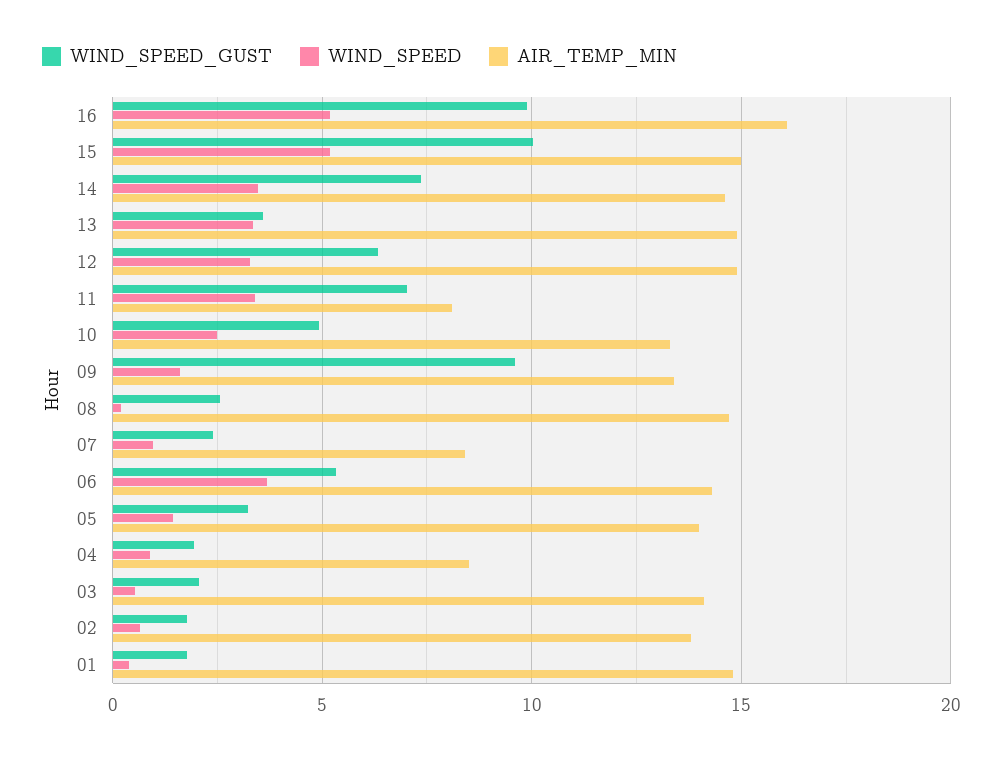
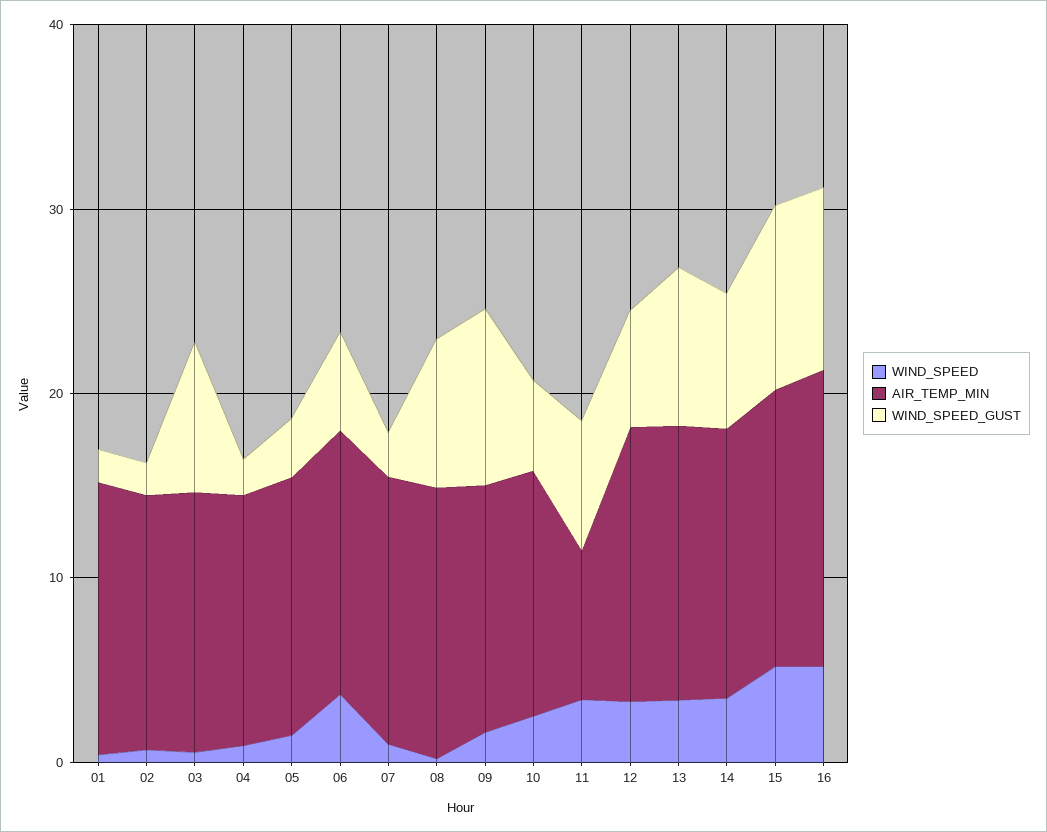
  {
    "WIND_SPEED_GUST": {
      "16": 10,
      "15": 10,
      "14": 7.5,
-     "13": 3.5,
+     "13": 8,
      "12": 6.5,
      "11": 7,
      "10": 5,
      "09": 9.5,
-     "08": 2.5,
+     "08": 8,
      "07": 2.5,
      "06": 5.5,
      "05": 3,
      "04": 2,
-     "03": 2,
+     "03": 8,
      "02": 2,
      "01": 2
    },
    "WIND_SPEED": {
      "16": 5,
      "15": 5,
      "14": 3.5,
      "13": 3.5,
      "12": 3.5,
      "11": 3.5,
      "10": 2.5,
      "09": 1.5,
      "08": 0,
      "07": 1,
      "06": 3.5,
      "05": 1.5,
      "04": 1,
      "03": 0.5,
      "02": 0.5,
      "01": 0.5
    },
    "AIR_TEMP_MIN": {
      "16": 16,
      "15": 15,
      "14": 14.5,
      "13": 15,
      "12": 15,
      "11": 8,
      "10": 13.5,
      "09": 13.5,
      "08": 14.5,
-     "07": 8.5,
+     "07": 14,
      "06": 14.5,
      "05": 14,
-     "04": 8.5,
+     "04": 14,
      "03": 14,
      "02": 14,
      "01": 15
    }
  }

